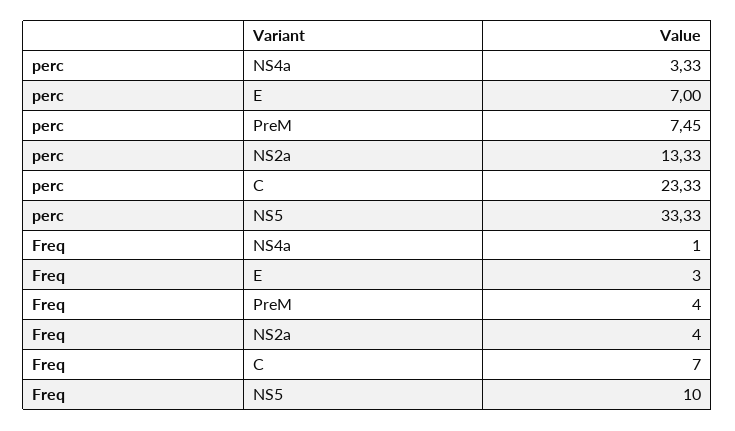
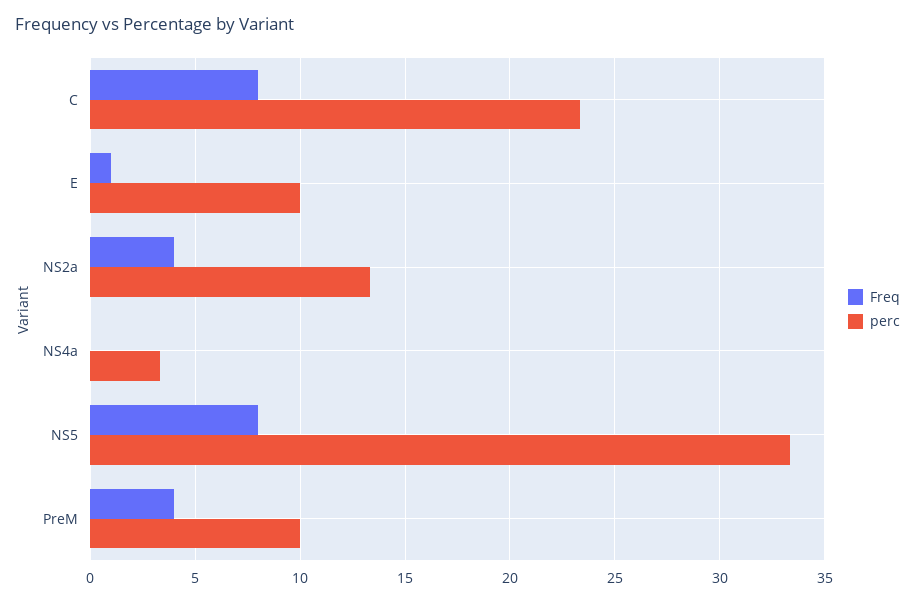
  {
    "perc": {
      "NS4a": 3.33,
-     "E": 7,
+     "E": 10,
-     "PreM": 7.45,
+     "PreM": 10,
      "NS2a": 13.33,
      "C": 23.33,
      "NS5": 33.33
    },
    "Freq": {
-     "NS4a": 1,
+     "NS4a": 0,
-     "E": 3,
+     "E": 1,
      "PreM": 4,
      "NS2a": 4,
-     "C": 7,
+     "C": 8,
-     "NS5": 10
+     "NS5": 8
    }
  }

